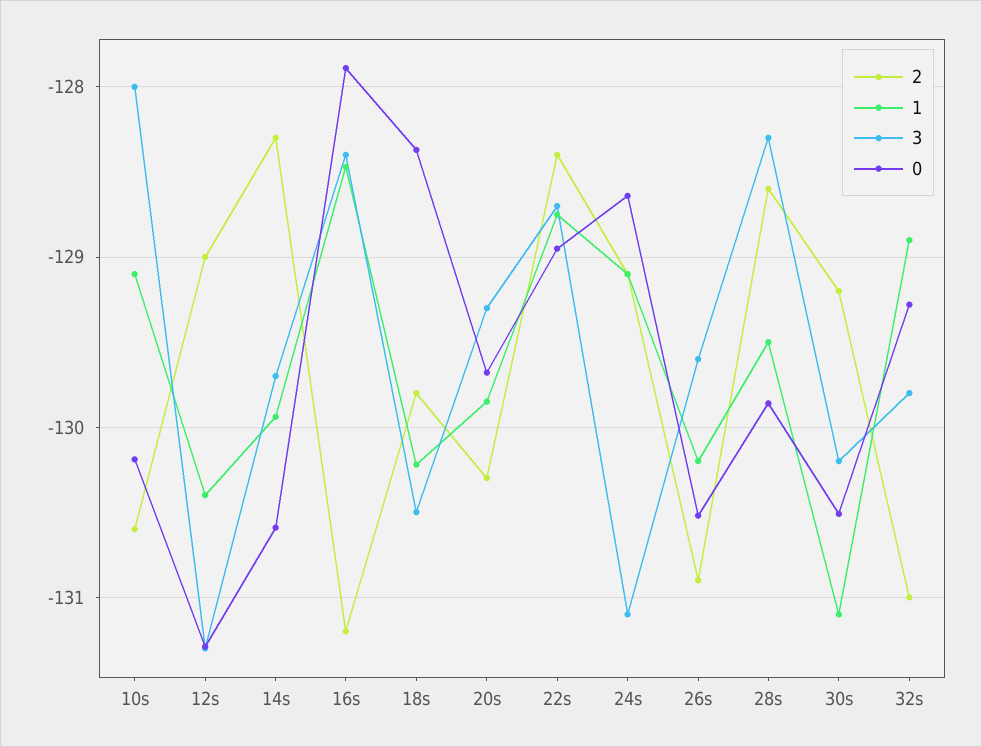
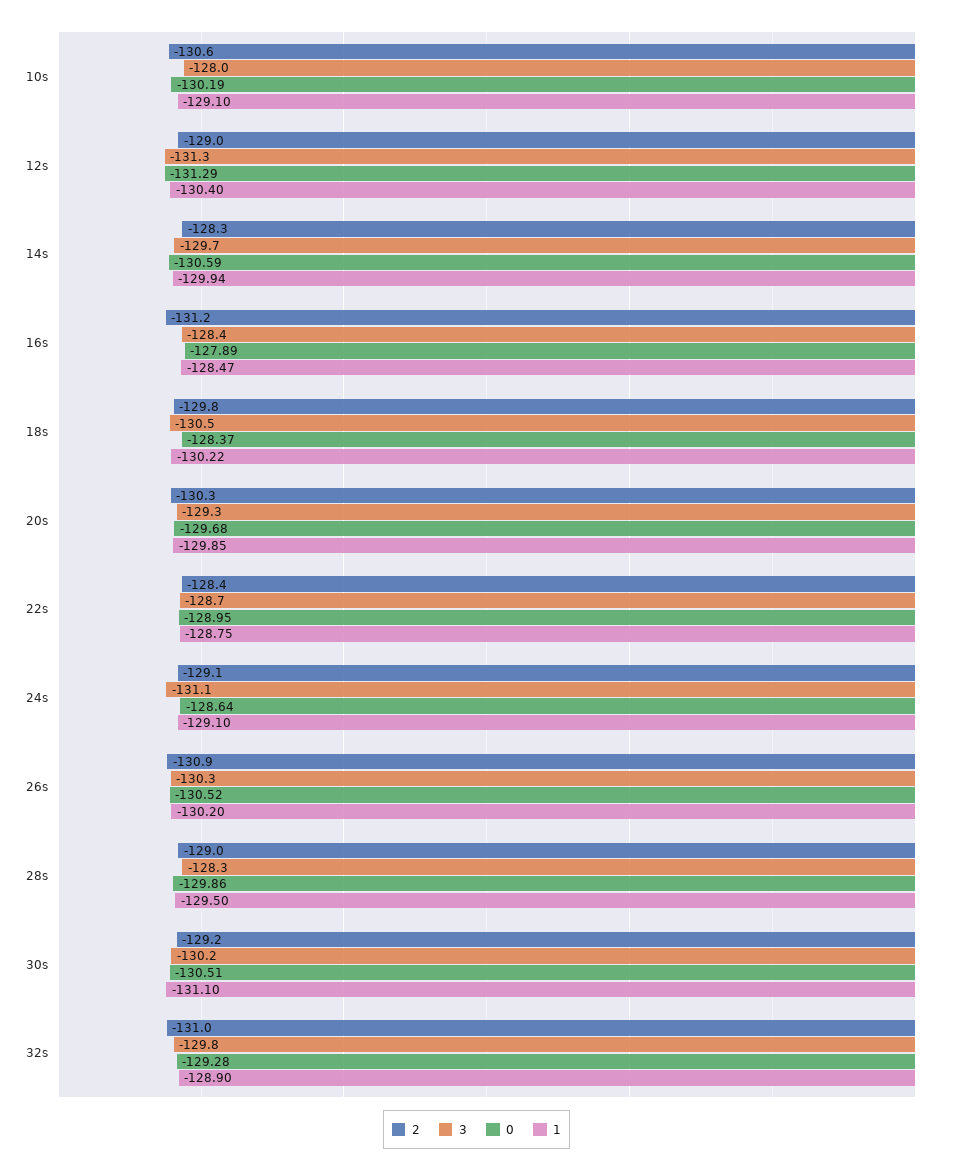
  {
    "2": {
      "10s": -130.6,
      "12s": -129,
      "14s": -128.3,
      "16s": -131.2,
      "18s": -129.8,
      "20s": -130.3,
      "22s": -128.4,
      "24s": -129.1,
      "26s": -130.9,
-     "28s": -128.6,
+     "28s": -129,
      "30s": -129.2,
      "32s": -131
    },
    "1": {
      "10s": -129.1,
      "12s": -130.4,
      "14s": -129.94,
      "16s": -128.47,
      "18s": -130.22,
      "20s": -129.85,
      "22s": -128.75,
      "24s": -129.1,
      "26s": -130.2,
      "28s": -129.5,
      "30s": -131.1,
      "32s": -128.9
    },
    "3": {
      "10s": -128,
      "12s": -131.3,
      "14s": -129.7,
      "16s": -128.4,
      "18s": -130.5,
      "20s": -129.3,
      "22s": -128.7,
      "24s": -131.1,
-     "26s": -129.6,
+     "26s": -130.3,
      "28s": -128.3,
      "30s": -130.2,
      "32s": -129.8
    },
    "0": {
      "10s": -130.19,
      "12s": -131.29,
      "14s": -130.59,
      "16s": -127.89,
      "18s": -128.37,
      "20s": -129.68,
      "22s": -128.95,
      "24s": -128.64,
      "26s": -130.52,
      "28s": -129.86,
      "30s": -130.51,
      "32s": -129.28
    }
  }

